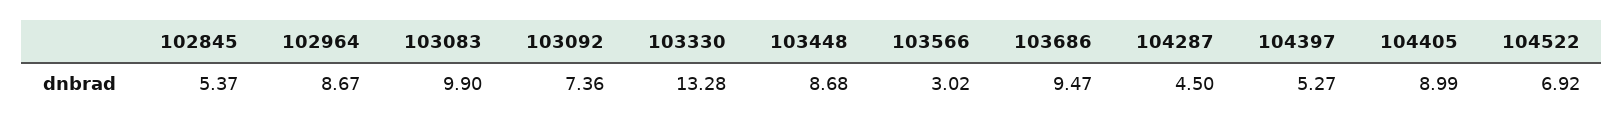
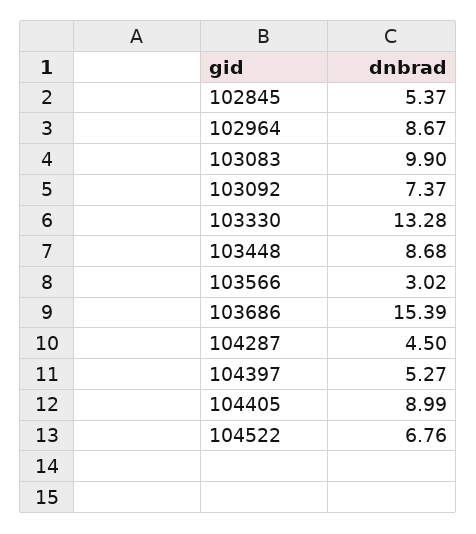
  {
    "102845": 5.37,
    "102964": 8.67,
    "103083": 9.9,
-   "103092": 7.36,
+   "103092": 7.37,
    "103330": 13.28,
    "103448": 8.68,
    "103566": 3.02,
-   "103686": 9.47,
+   "103686": 15.39,
    "104287": 4.5,
    "104397": 5.27,
    "104405": 8.99,
-   "104522": 6.92
+   "104522": 6.76
  }

